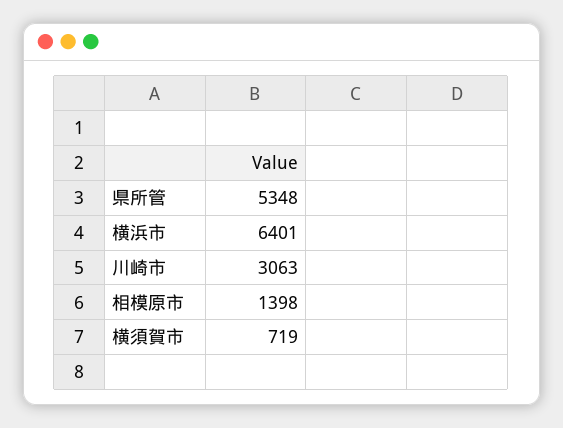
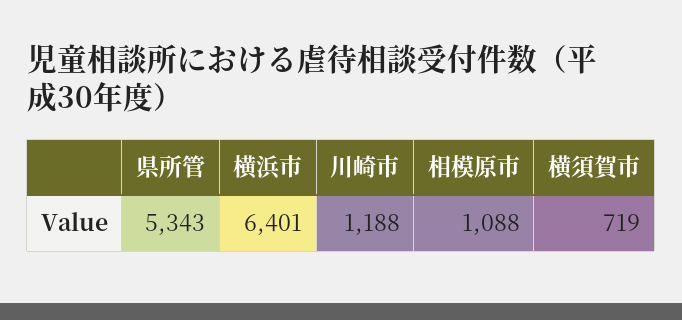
  {
-   "県所管": 5348,
+   "県所管": 5343,
    "横浜市": 6401,
-   "川崎市": 3063,
+   "川崎市": 1188,
-   "相模原市": 1398,
+   "相模原市": 1088,
    "横須賀市": 719
  }

